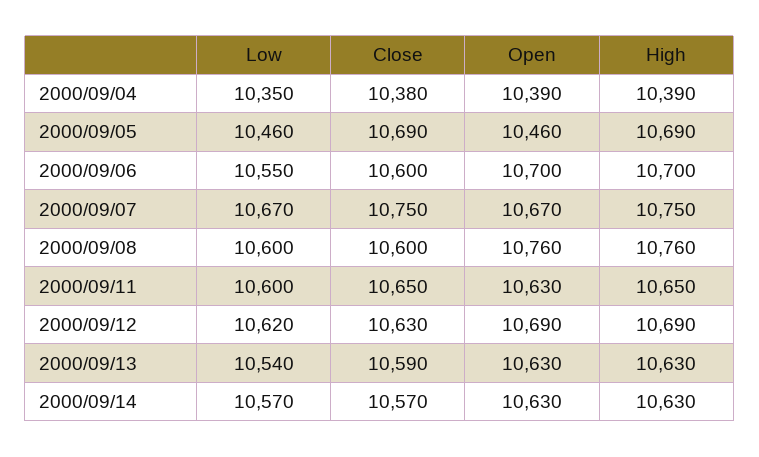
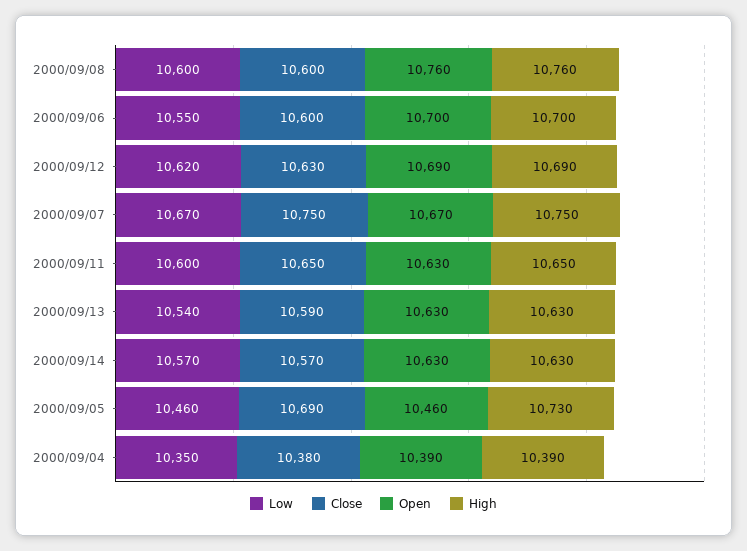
  {
    "Low": {
      "2000/09/04": 10350,
      "2000/09/05": 10460,
      "2000/09/06": 10550,
      "2000/09/07": 10670,
      "2000/09/08": 10600,
      "2000/09/11": 10600,
      "2000/09/12": 10620,
      "2000/09/13": 10540,
      "2000/09/14": 10570
    },
    "Close": {
      "2000/09/04": 10380,
      "2000/09/05": 10690,
      "2000/09/06": 10600,
      "2000/09/07": 10750,
      "2000/09/08": 10600,
      "2000/09/11": 10650,
      "2000/09/12": 10630,
      "2000/09/13": 10590,
      "2000/09/14": 10570
    },
    "Open": {
      "2000/09/04": 10390,
      "2000/09/05": 10460,
      "2000/09/06": 10700,
      "2000/09/07": 10670,
      "2000/09/08": 10760,
      "2000/09/11": 10630,
      "2000/09/12": 10690,
      "2000/09/13": 10630,
      "2000/09/14": 10630
    },
    "High": {
      "2000/09/04": 10390,
-     "2000/09/05": 10690,
+     "2000/09/05": 10730,
      "2000/09/06": 10700,
      "2000/09/07": 10750,
      "2000/09/08": 10760,
      "2000/09/11": 10650,
      "2000/09/12": 10690,
      "2000/09/13": 10630,
      "2000/09/14": 10630
    }
  }

